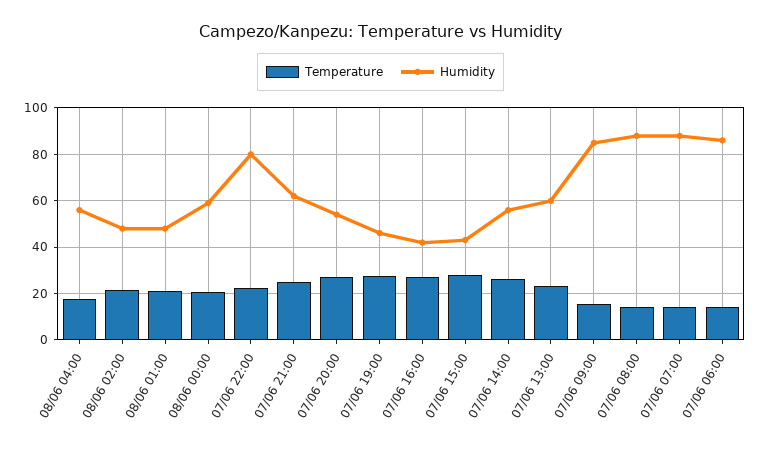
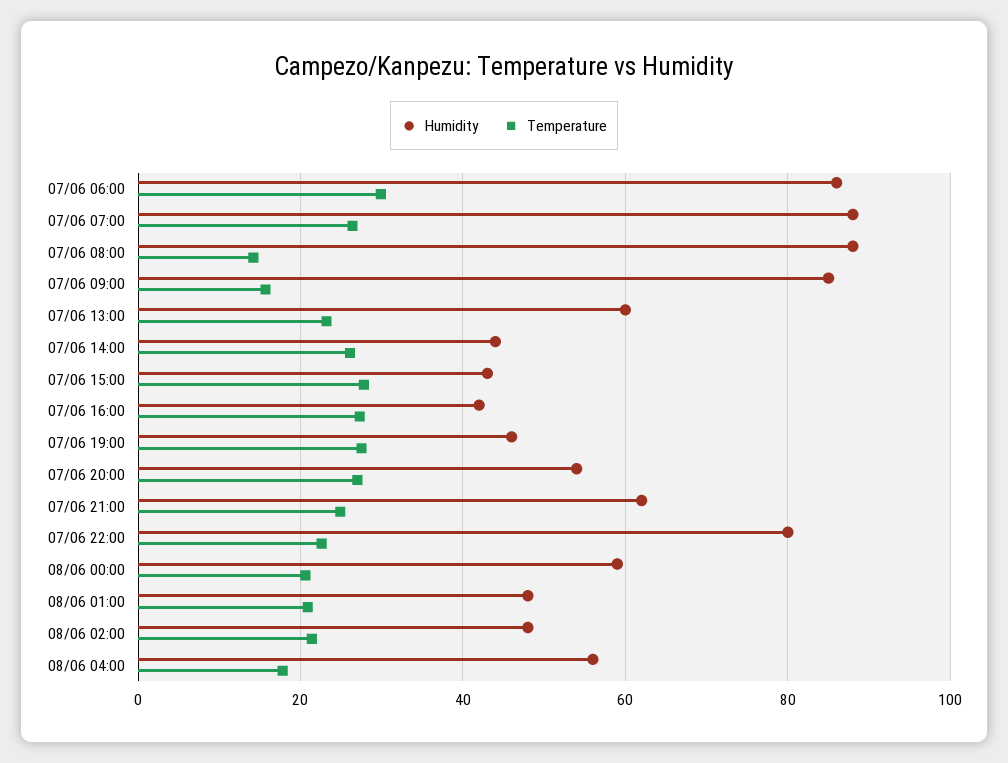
  {
    "Temperature": {
      "08/06 04:00": 18,
      "08/06 02:00": 22,
      "08/06 01:00": 20,
      "08/06 00:00": 20,
      "07/06 22:00": 22,
      "07/06 21:00": 24,
      "07/06 20:00": 28,
      "07/06 19:00": 28,
      "07/06 16:00": 28,
      "07/06 15:00": 28,
      "07/06 14:00": 26,
      "07/06 13:00": 24,
      "07/06 09:00": 16,
      "07/06 08:00": 14,
-     "07/06 07:00": 15,
+     "07/06 07:00": 26,
-     "07/06 06:00": 15
+     "07/06 06:00": 30
    },
    "Humidity": {
      "08/06 04:00": 56,
      "08/06 02:00": 48,
      "08/06 01:00": 48,
      "08/06 00:00": 60,
      "07/06 22:00": 80,
      "07/06 21:00": 62,
      "07/06 20:00": 54,
      "07/06 19:00": 46,
      "07/06 16:00": 42,
      "07/06 15:00": 44,
-     "07/06 14:00": 55,
+     "07/06 14:00": 44,
      "07/06 13:00": 60,
      "07/06 09:00": 86,
      "07/06 08:00": 88,
      "07/06 07:00": 88,
      "07/06 06:00": 86
    }
  }

